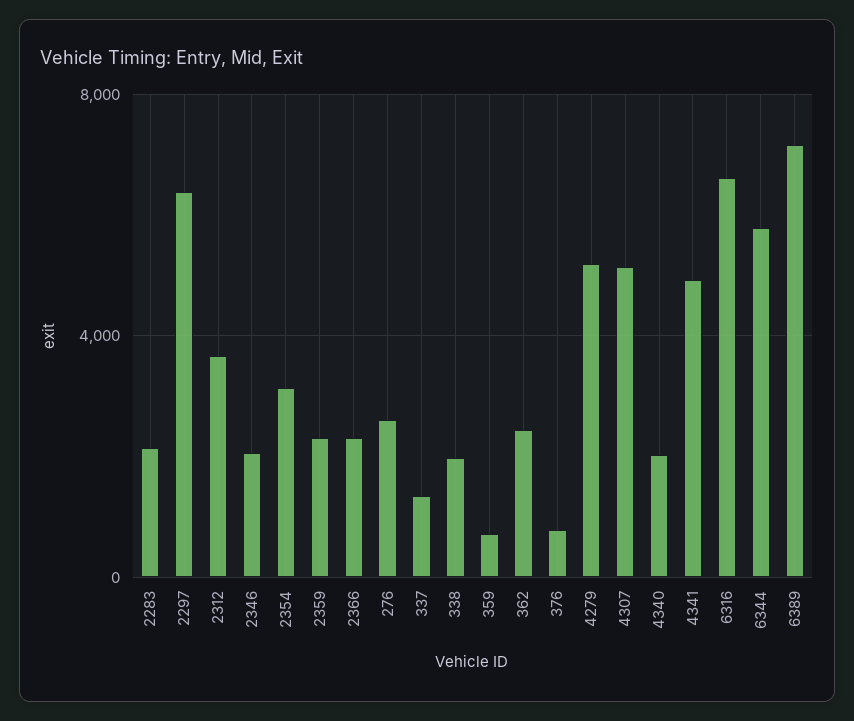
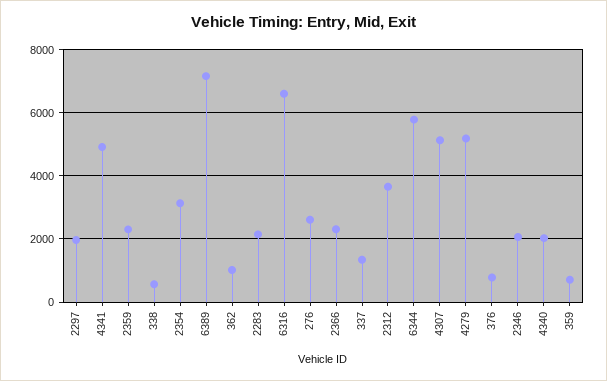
  {
    "2283": 2200,
-   "2297": 6500,
+   "2297": 2000,
    "2312": 3600,
    "2346": 2000,
    "2354": 3200,
    "2359": 2400,
    "2366": 2400,
    "276": 2600,
    "337": 1400,
-   "338": 2000,
+   "338": 600,
    "359": 800,
-   "362": 2500,
+   "362": 1000,
    "376": 800,
    "4279": 5200,
    "4307": 5200,
    "4340": 2000,
    "4341": 5000,
    "6316": 6600,
    "6344": 5800,
    "6389": 7200
  }

